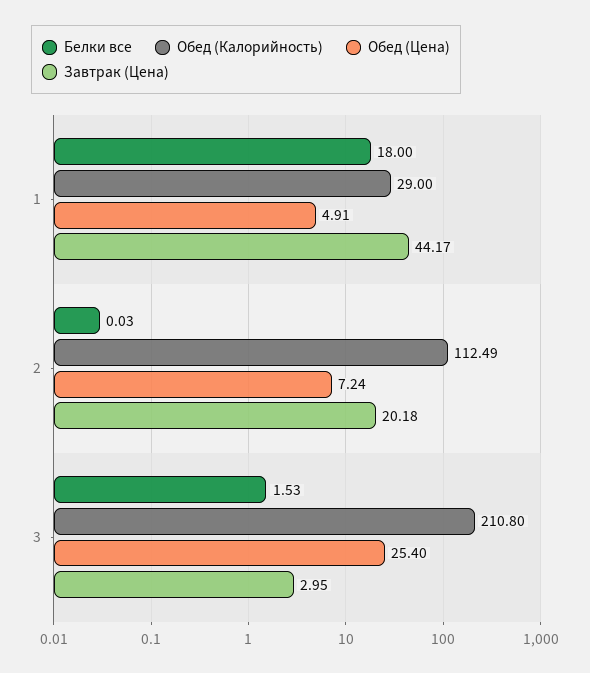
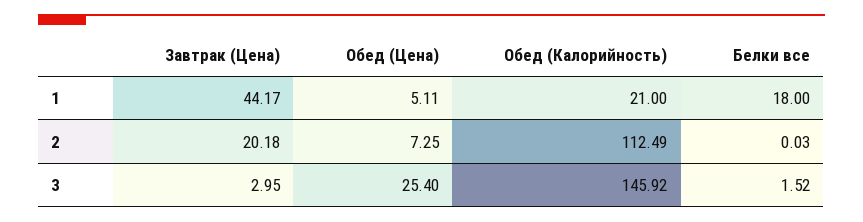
  {
    "Белки все": {
      "1": 18,
      "2": 0.03,
-     "3": 1.53
+     "3": 1.52
    },
    "Обед (Калорийность)": {
-     "1": 29,
+     "1": 21,
      "2": 112.49,
-     "3": 210.8
+     "3": 145.92
    },
    "Обед (Цена)": {
-     "1": 4.91,
+     "1": 5.11,
-     "2": 7.24,
+     "2": 7.25,
      "3": 25.4
    },
    "Завтрак (Цена)": {
      "1": 44.17,
      "2": 20.18,
      "3": 2.95
    }
  }

